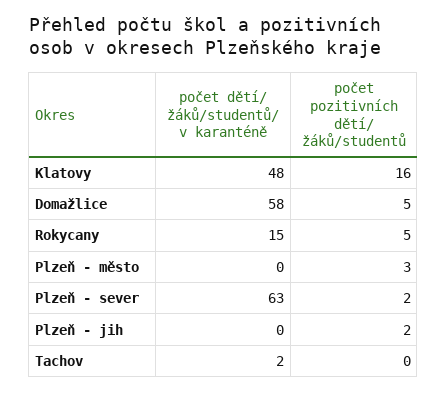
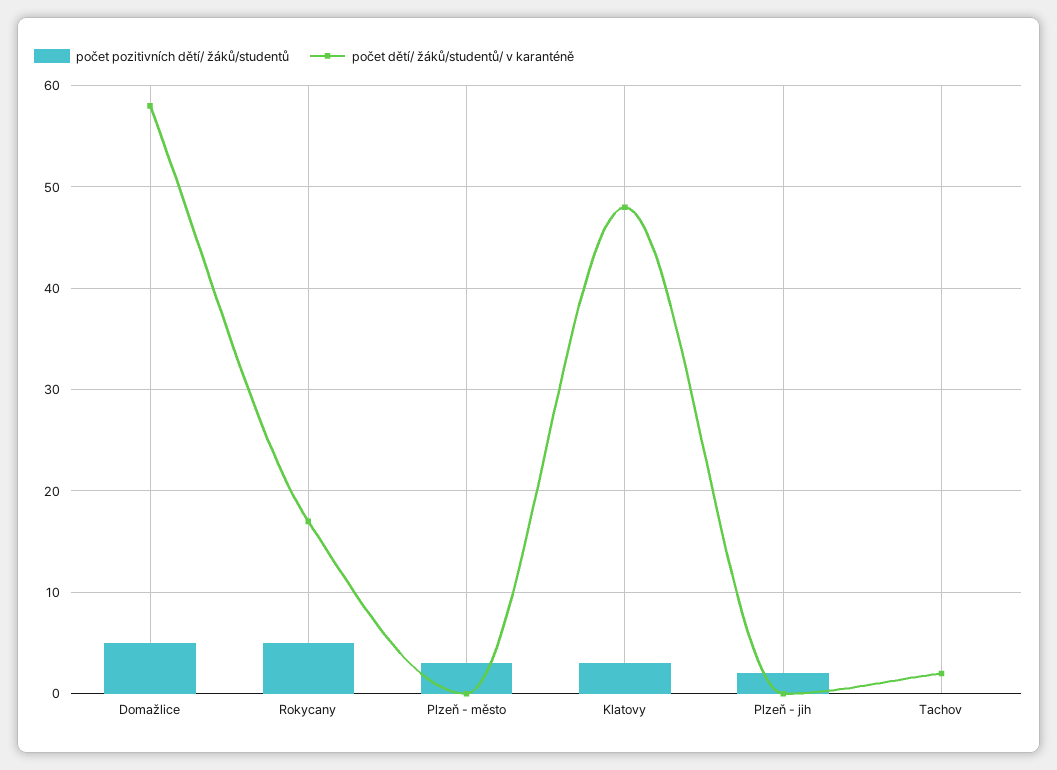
  {
    "počet dětí/ žáků/studentů/ v karanténě": {
      "Klatovy": 48,
      "Domažlice": 58,
-     "Rokycany": 15,
+     "Rokycany": 17,
      "Plzeň - město": 0,
-     "Plzeň - sever": 63,
      "Plzeň - jih": 0,
      "Tachov": 2
    },
    "počet pozitivních dětí/ žáků/studentů": {
-     "Klatovy": 16,
+     "Klatovy": 3,
      "Domažlice": 5,
      "Rokycany": 5,
      "Plzeň - město": 3,
-     "Plzeň - sever": 2,
      "Plzeň - jih": 2,
      "Tachov": 0
    }
  }

